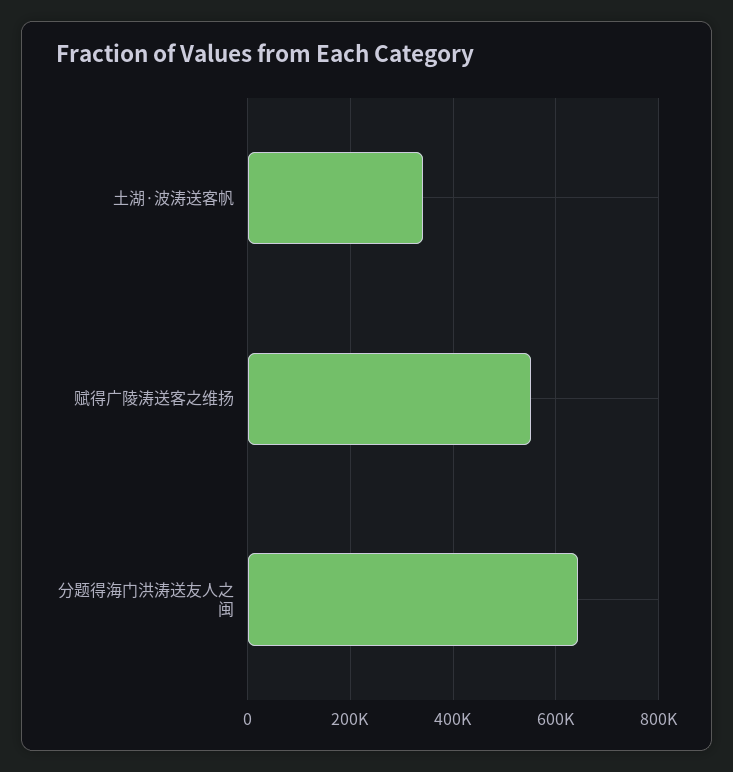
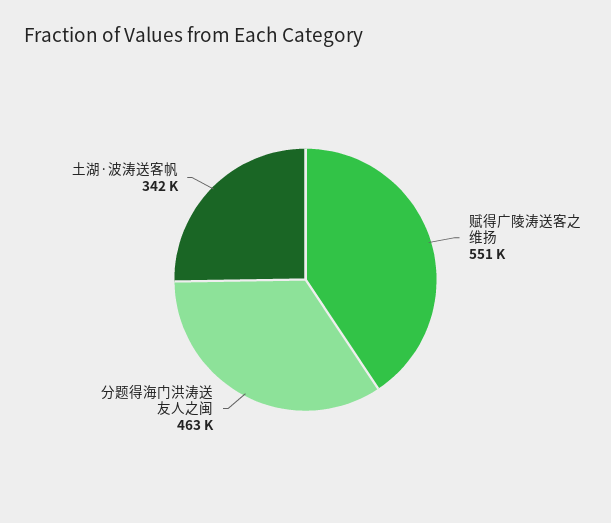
  {
    "土湖·波涛送客帆": 342000,
    "赋得广陵涛送客之维扬": 551000,
-   "分题得海门洪涛送友人之闽": 640000
+   "分题得海门洪涛送友人之闽": 463000
  }

